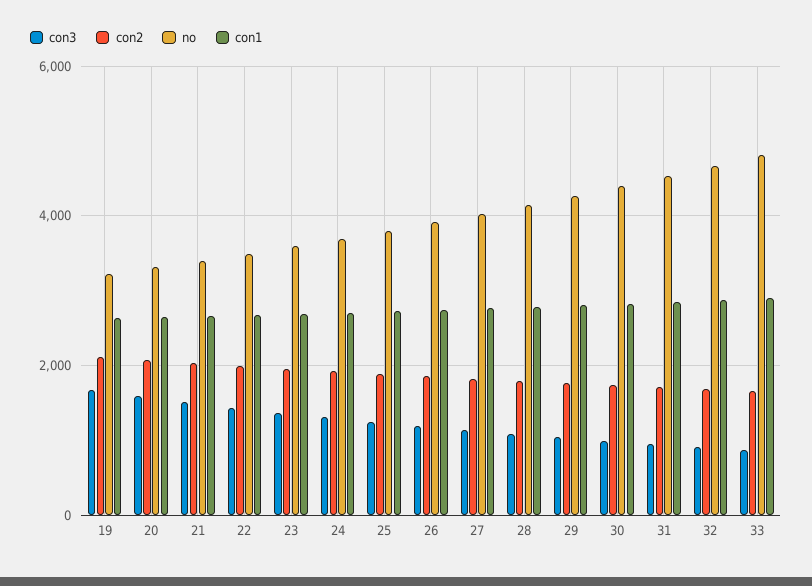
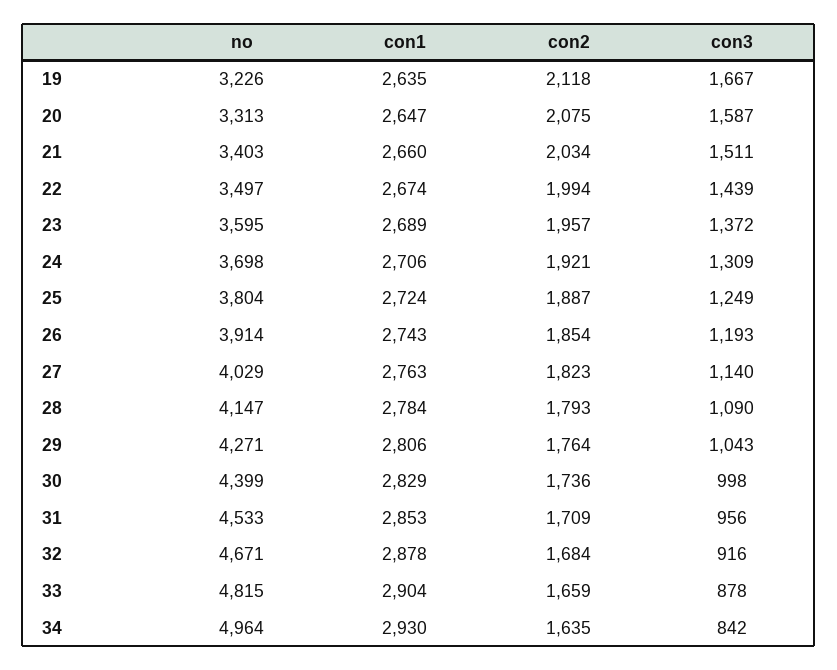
  {
    "con3": {
      "19": 1667,
      "20": 1587,
      "21": 1511,
      "22": 1439,
      "23": 1372,
      "24": 1309,
      "25": 1249,
      "26": 1193,
      "27": 1140,
      "28": 1090,
      "29": 1043,
      "30": 998,
      "31": 956,
      "32": 916,
-     "33": 878
+     "33": 878,
+     "34": 842
    },
    "con2": {
      "19": 2118,
      "20": 2075,
      "21": 2034,
      "22": 1994,
      "23": 1957,
      "24": 1921,
      "25": 1887,
      "26": 1854,
      "27": 1823,
      "28": 1793,
      "29": 1764,
      "30": 1736,
      "31": 1709,
      "32": 1684,
-     "33": 1659
+     "33": 1659,
+     "34": 1635
    },
    "no": {
      "19": 3226,
      "20": 3313,
      "21": 3403,
      "22": 3497,
      "23": 3595,
      "24": 3698,
      "25": 3804,
      "26": 3914,
      "27": 4029,
      "28": 4147,
      "29": 4271,
      "30": 4399,
      "31": 4533,
      "32": 4671,
-     "33": 4815
+     "33": 4815,
+     "34": 4964
    },
    "con1": {
      "19": 2635,
      "20": 2647,
      "21": 2660,
      "22": 2674,
      "23": 2689,
      "24": 2706,
      "25": 2724,
      "26": 2743,
      "27": 2763,
      "28": 2784,
      "29": 2806,
      "30": 2829,
      "31": 2853,
      "32": 2878,
-     "33": 2904
+     "33": 2904,
+     "34": 2930
    }
  }

